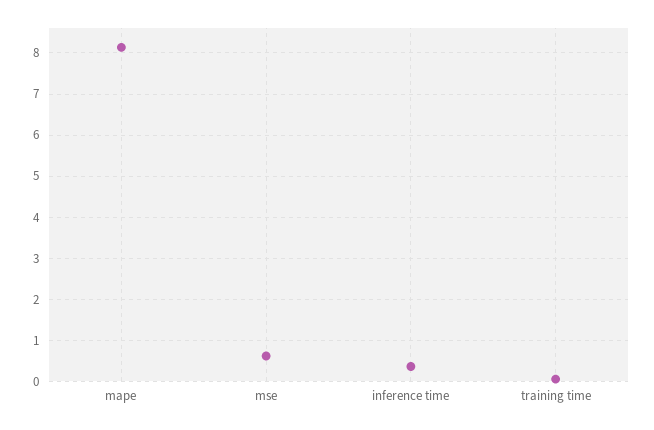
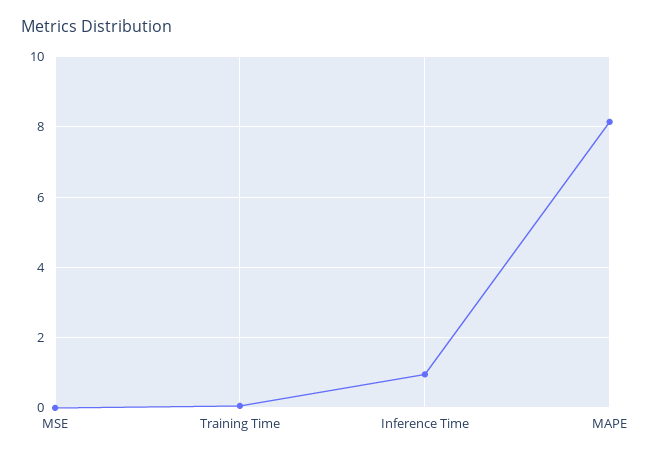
  {
    "mape": 8.2,
-   "mse": 0.6,
+   "mse": 0,
-   "inference time": 0.4,
+   "inference time": 1,
    "training time": 0
  }

